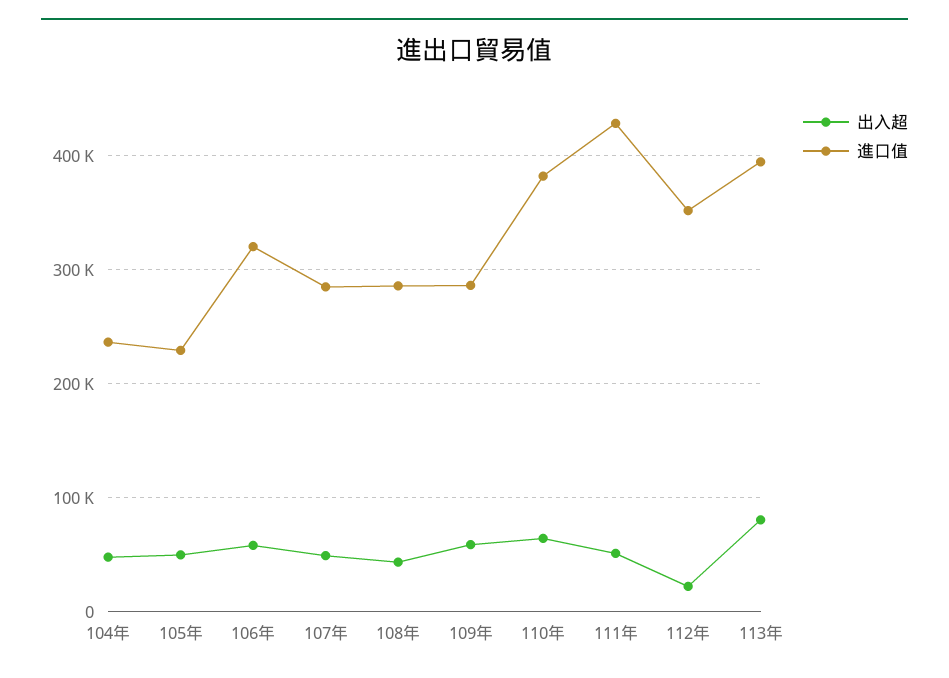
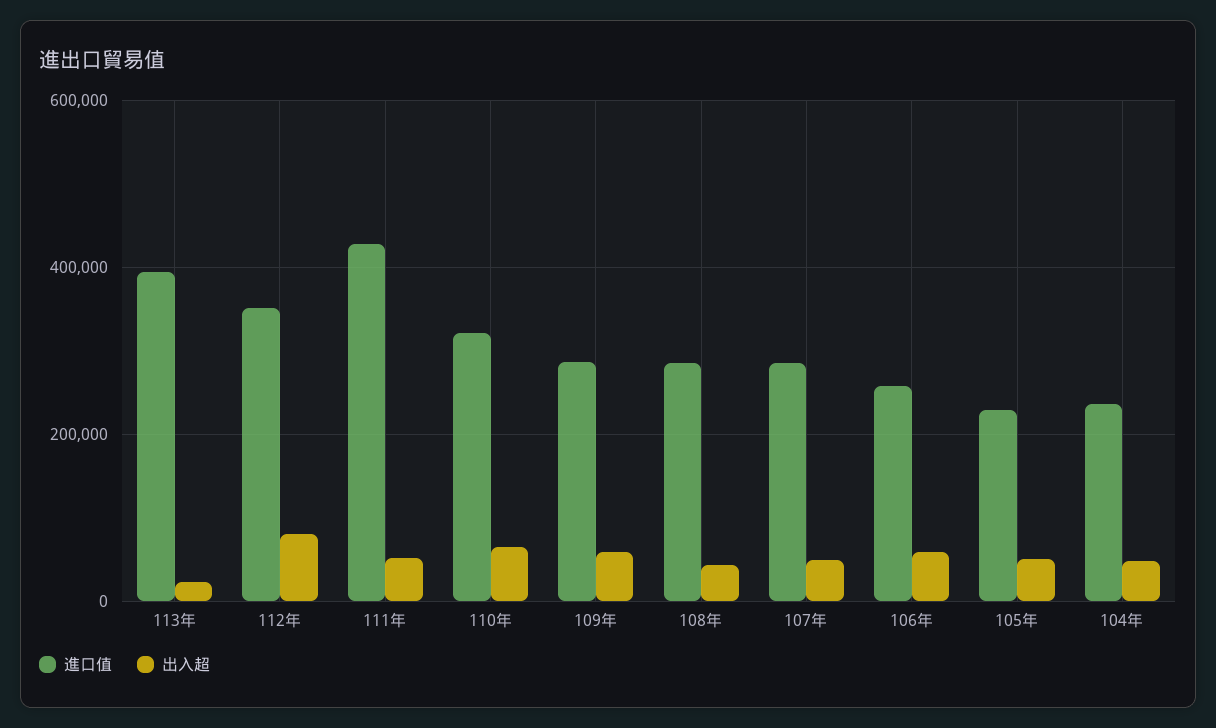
  {
    "出入超": {
      "104年": 50000,
      "105年": 50000,
      "106年": 60000,
      "107年": 50000,
      "108年": 40000,
      "109年": 60000,
      "110年": 60000,
      "111年": 50000,
-     "112年": 20000,
+     "112年": 80000,
-     "113年": 80000
+     "113年": 20000
    },
    "進口值": {
      "104年": 240000,
      "105年": 230000,
-     "106年": 320000,
+     "106年": 260000,
      "107年": 280000,
      "108年": 290000,
      "109年": 290000,
-     "110年": 380000,
+     "110年": 320000,
      "111年": 430000,
      "112年": 350000,
      "113年": 390000
    }
  }

